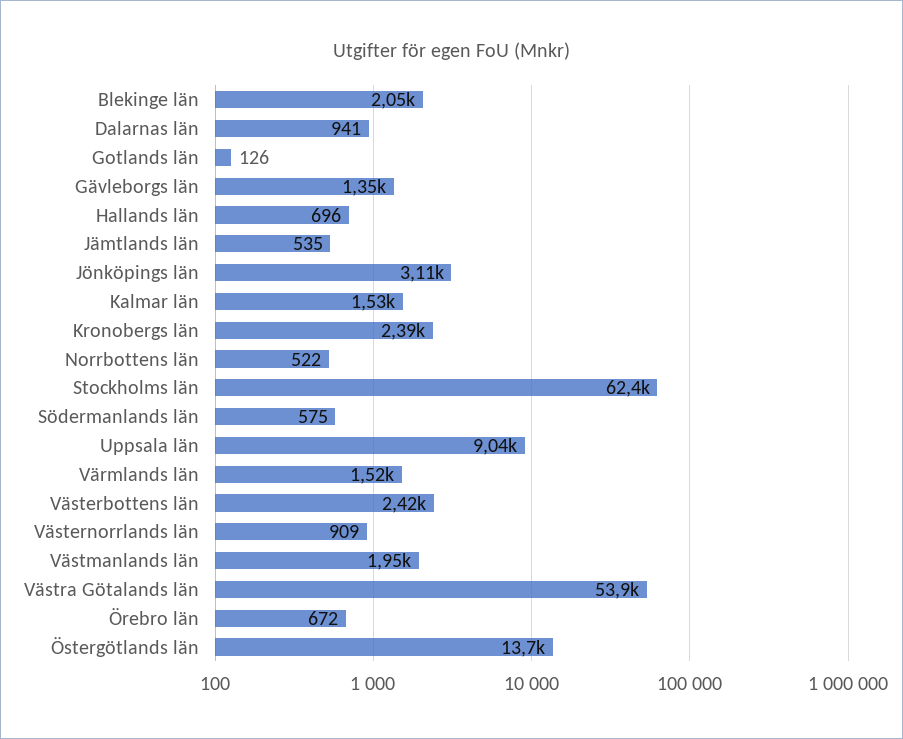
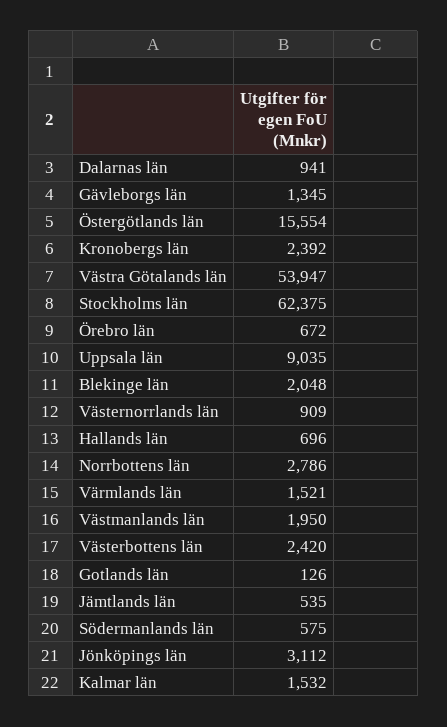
  {
    "Blekinge län": 2048,
    "Dalarnas län": 941,
    "Gotlands län": 126,
    "Gävleborgs län": 1345,
    "Hallands län": 696,
    "Jämtlands län": 535,
    "Jönköpings län": 3112,
    "Kalmar län": 1532,
    "Kronobergs län": 2392,
-   "Norrbottens län": 522,
+   "Norrbottens län": 2786,
    "Stockholms län": 62375,
    "Södermanlands län": 575,
    "Uppsala län": 9035,
    "Värmlands län": 1521,
    "Västerbottens län": 2420,
    "Västernorrlands län": 909,
    "Västmanlands län": 1950,
    "Västra Götalands län": 53947,
    "Örebro län": 672,
-   "Östergötlands län": 13700
+   "Östergötlands län": 15554
  }

